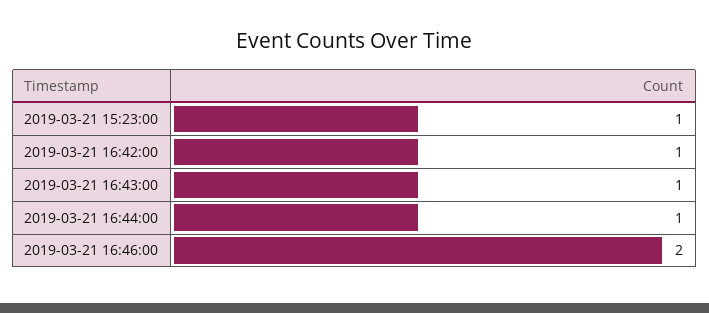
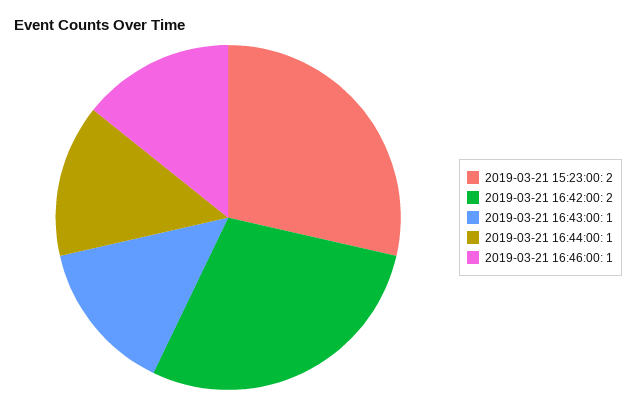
  {
-   "2019-03-21 15:23:00": 1,
+   "2019-03-21 15:23:00": 2,
-   "2019-03-21 16:42:00": 1,
+   "2019-03-21 16:42:00": 2,
    "2019-03-21 16:43:00": 1,
    "2019-03-21 16:44:00": 1,
-   "2019-03-21 16:46:00": 2
+   "2019-03-21 16:46:00": 1
  }

